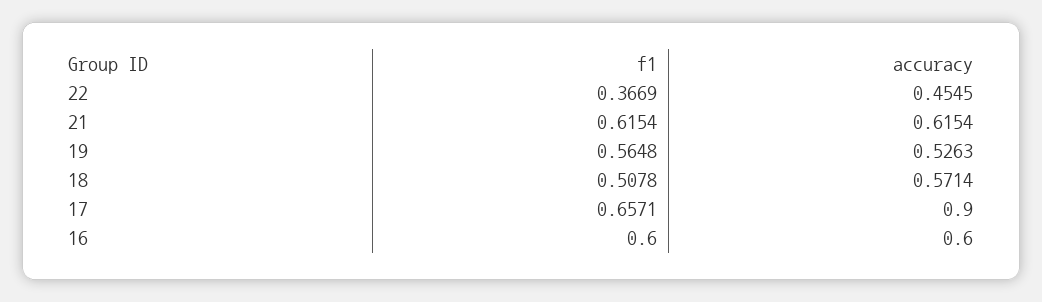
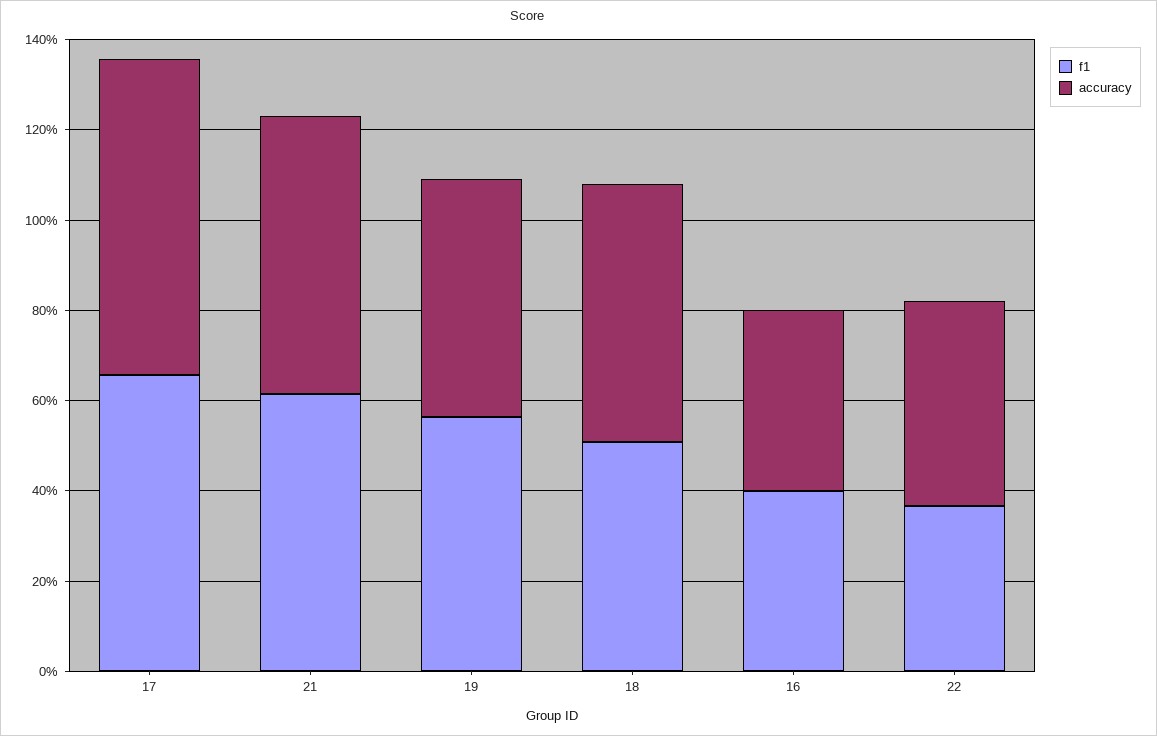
  {
    "f1": {
      "22": 0.3669,
      "21": 0.6154,
      "19": 0.5648,
      "18": 0.5078,
      "17": 0.6571,
-     "16": 0.6
+     "16": 0.4
    },
    "accuracy": {
      "22": 0.4545,
      "21": 0.6154,
      "19": 0.5263,
      "18": 0.5714,
-     "17": 0.9,
+     "17": 0.7,
-     "16": 0.6
+     "16": 0.4
    }
  }

